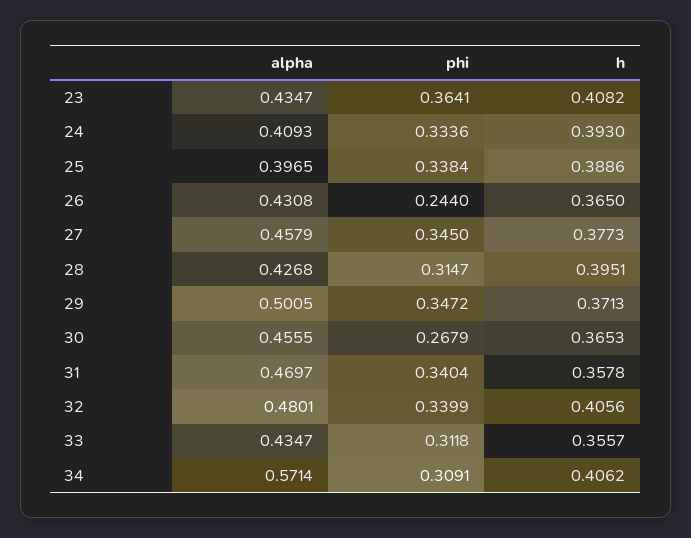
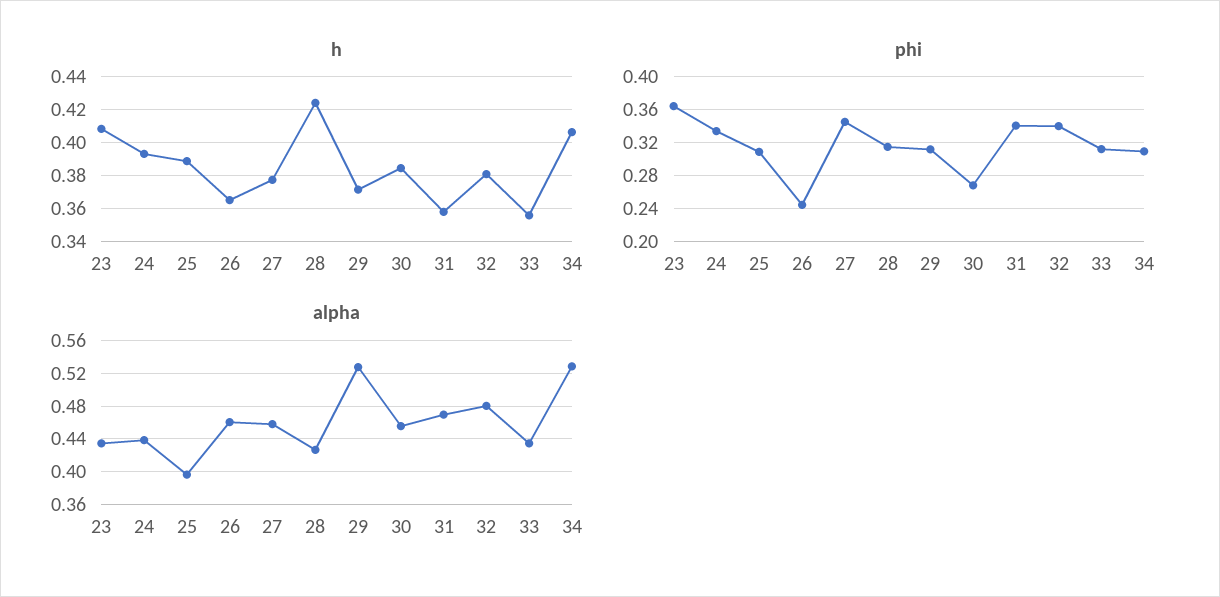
  {
    "alpha": {
      "23": 0.4347,
-     "24": 0.4093,
+     "24": 0.44,
      "25": 0.3965,
-     "26": 0.4308,
+     "26": 0.46,
      "27": 0.4579,
      "28": 0.4268,
-     "29": 0.5005,
+     "29": 0.53,
      "30": 0.4555,
      "31": 0.4697,
      "32": 0.4801,
      "33": 0.4347,
-     "34": 0.5714
+     "34": 0.53
    },
    "phi": {
      "23": 0.3641,
      "24": 0.3336,
-     "25": 0.3384,
+     "25": 0.31,
      "26": 0.244,
      "27": 0.345,
      "28": 0.3147,
-     "29": 0.3472,
+     "29": 0.31,
      "30": 0.2679,
      "31": 0.3404,
      "32": 0.3399,
      "33": 0.3118,
      "34": 0.3091
    },
    "h": {
      "23": 0.4082,
      "24": 0.393,
      "25": 0.3886,
      "26": 0.365,
      "27": 0.3773,
-     "28": 0.3951,
+     "28": 0.425,
      "29": 0.3713,
-     "30": 0.3653,
+     "30": 0.385,
      "31": 0.3578,
-     "32": 0.4056,
+     "32": 0.38,
      "33": 0.3557,
      "34": 0.4062
    }
  }

